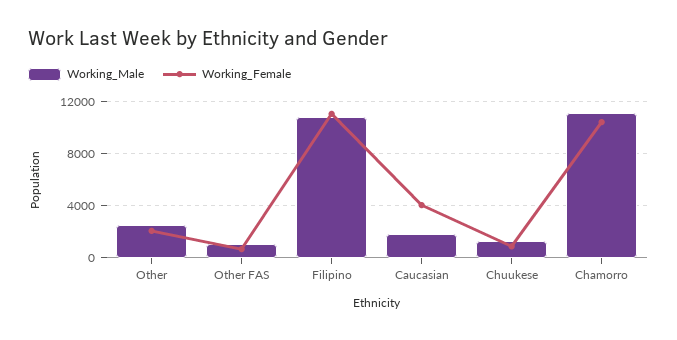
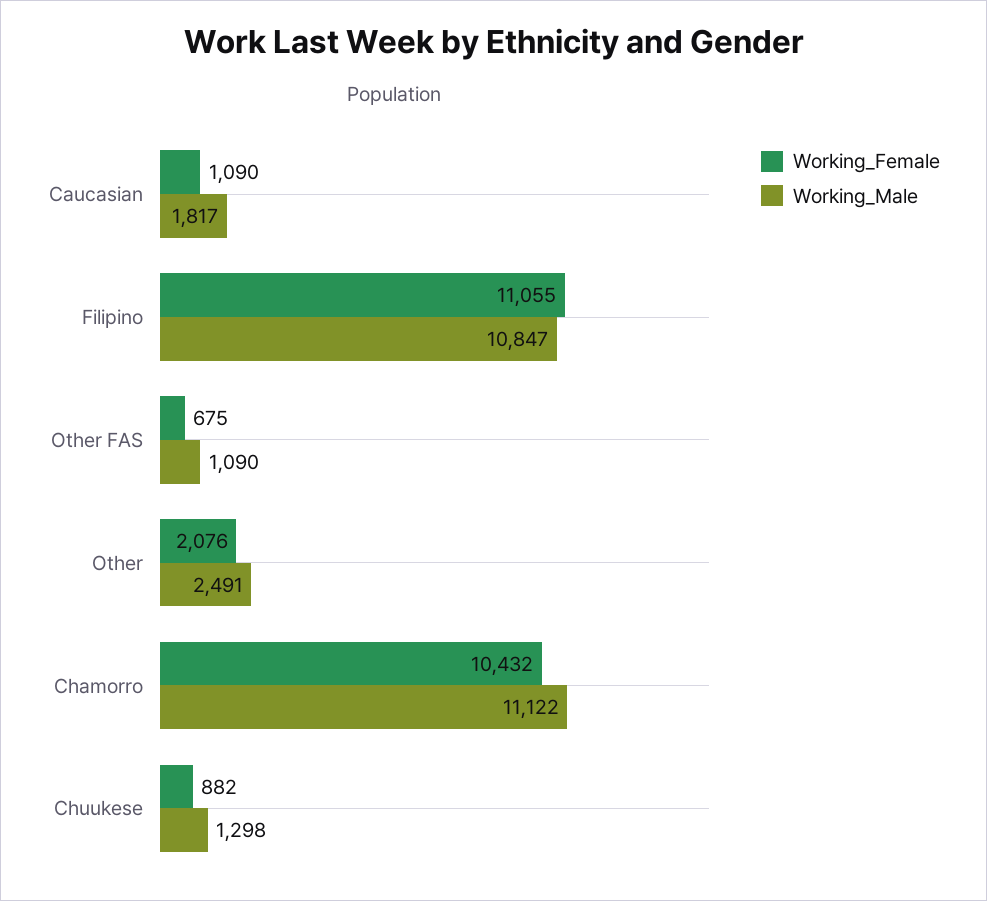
  {
    "Working_Male": {
      "Other": 2491,
      "Other FAS": 1090,
      "Filipino": 10847,
      "Caucasian": 1817,
      "Chuukese": 1298,
      "Chamorro": 11122
    },
    "Working_Female": {
      "Other": 2076,
      "Other FAS": 675,
      "Filipino": 11055,
-     "Caucasian": 4000,
+     "Caucasian": 1090,
      "Chuukese": 882,
      "Chamorro": 10432
    }
  }

